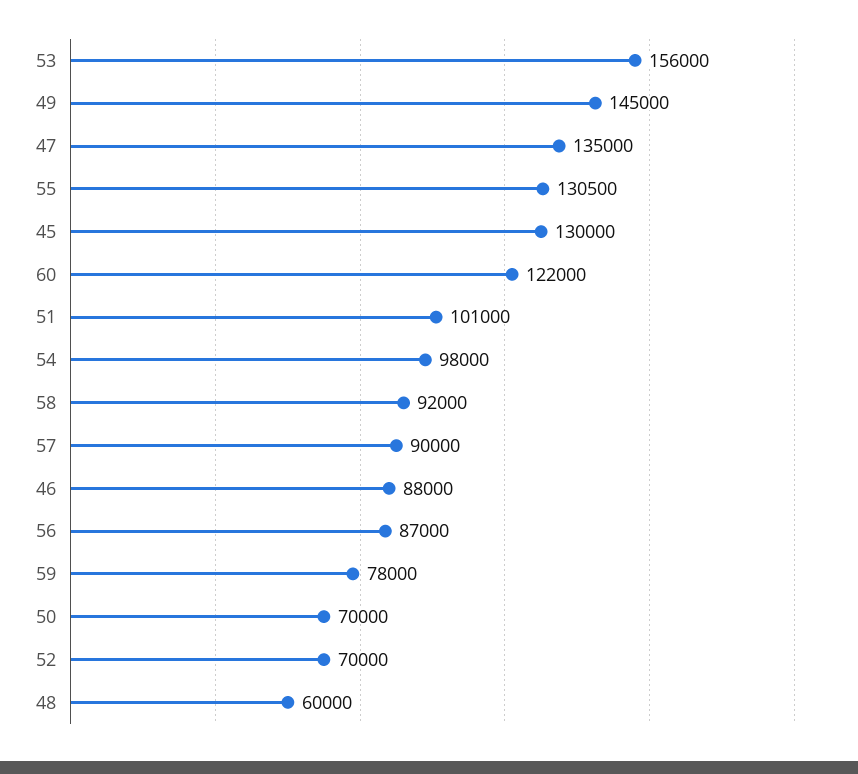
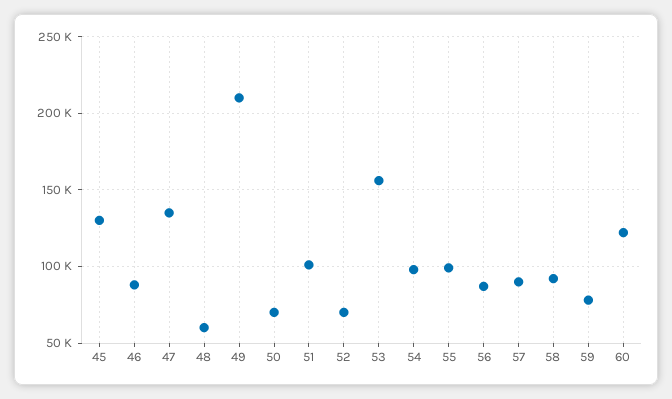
  {
    "53": 156000,
-   "49": 145000,
+   "49": 210000,
    "47": 135000,
-   "55": 130500,
+   "55": 100000,
    "45": 130000,
    "60": 122000,
    "51": 101000,
    "54": 98000,
    "58": 92000,
    "57": 90000,
    "46": 88000,
    "56": 87000,
    "59": 78000,
    "50": 70000,
    "52": 70000,
    "48": 60000
  }

